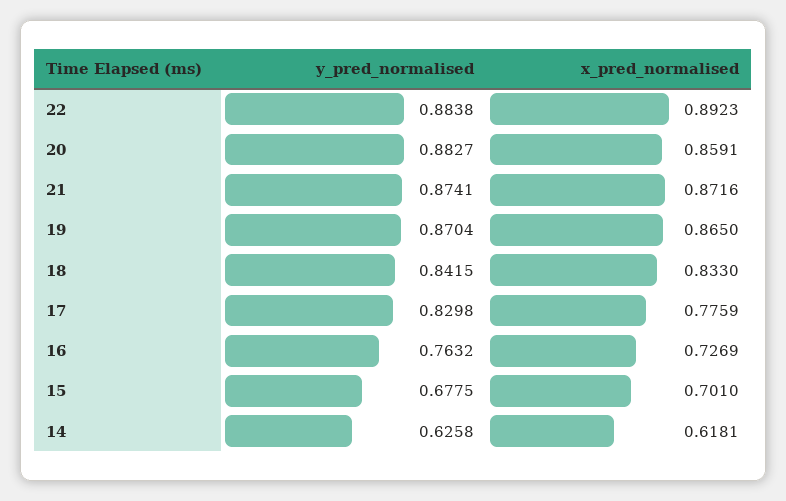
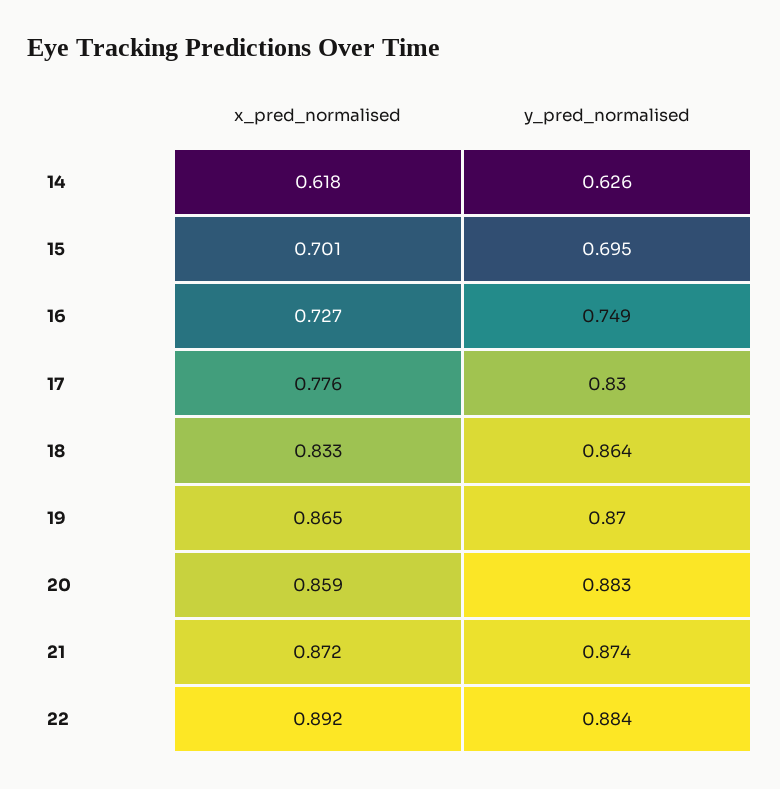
  {
    "y_pred_normalised": {
      "22": 0.8838,
      "20": 0.8827,
      "21": 0.8741,
      "19": 0.8704,
-     "18": 0.8415,
+     "18": 0.864,
      "17": 0.8298,
-     "16": 0.7632,
+     "16": 0.749,
-     "15": 0.6775,
+     "15": 0.695,
      "14": 0.6258
    },
    "x_pred_normalised": {
      "22": 0.8923,
      "20": 0.8591,
      "21": 0.8716,
      "19": 0.865,
      "18": 0.833,
      "17": 0.7759,
      "16": 0.7269,
      "15": 0.701,
      "14": 0.6181
    }
  }

